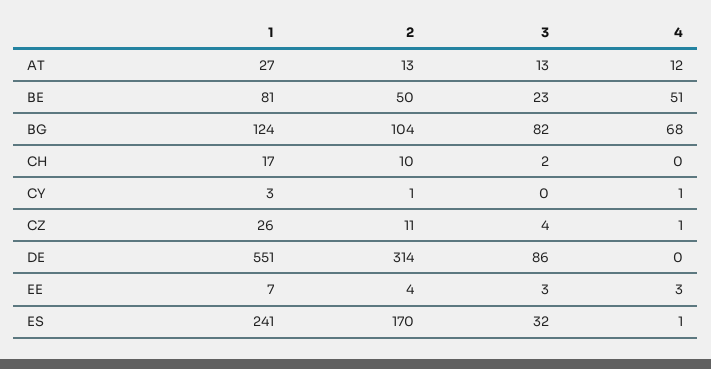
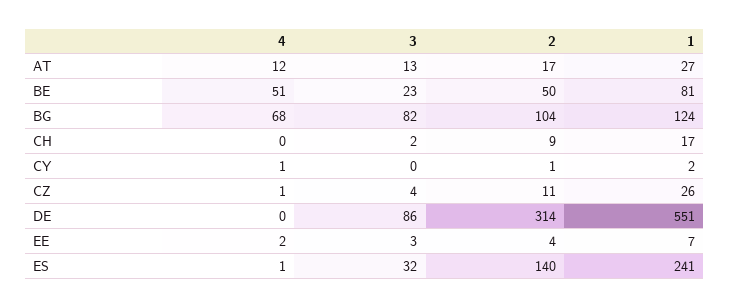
  {
    "1": {
      "AT": 27,
      "BE": 81,
      "BG": 124,
      "CH": 17,
-     "CY": 3,
+     "CY": 2,
      "CZ": 26,
      "DE": 551,
      "EE": 7,
      "ES": 241
    },
    "2": {
-     "AT": 13,
+     "AT": 17,
      "BE": 50,
      "BG": 104,
-     "CH": 10,
+     "CH": 9,
      "CY": 1,
      "CZ": 11,
      "DE": 314,
      "EE": 4,
-     "ES": 170
+     "ES": 140
    },
    "3": {
      "AT": 13,
      "BE": 23,
      "BG": 82,
      "CH": 2,
      "CY": 0,
      "CZ": 4,
      "DE": 86,
      "EE": 3,
      "ES": 32
    },
    "4": {
      "AT": 12,
      "BE": 51,
      "BG": 68,
      "CH": 0,
      "CY": 1,
      "CZ": 1,
      "DE": 0,
-     "EE": 3,
+     "EE": 2,
      "ES": 1
    }
  }

